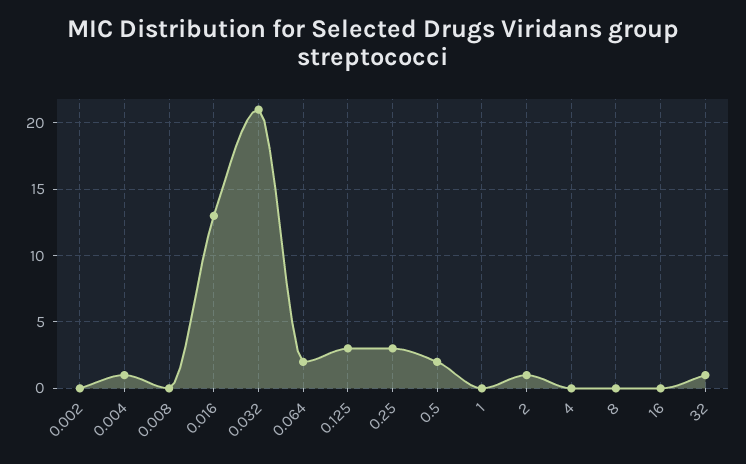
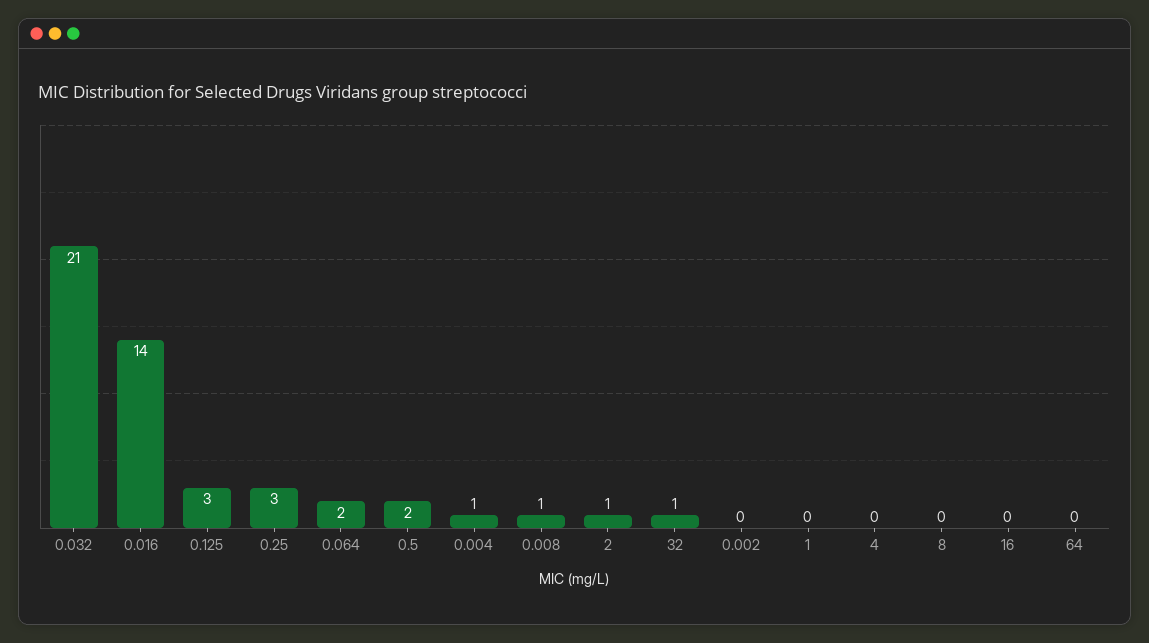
  {
    "0.002": 0,
    "0.004": 1,
-   "0.008": 0,
+   "0.008": 1,
-   "0.016": 13,
+   "0.016": 14,
    "0.032": 21,
    "0.064": 2,
    "0.125": 3,
    "0.25": 3,
    "0.5": 2,
    "1": 0,
    "2": 1,
    "4": 0,
    "8": 0,
    "16": 0,
-   "32": 1
+   "32": 1,
+   "64": 0
  }

